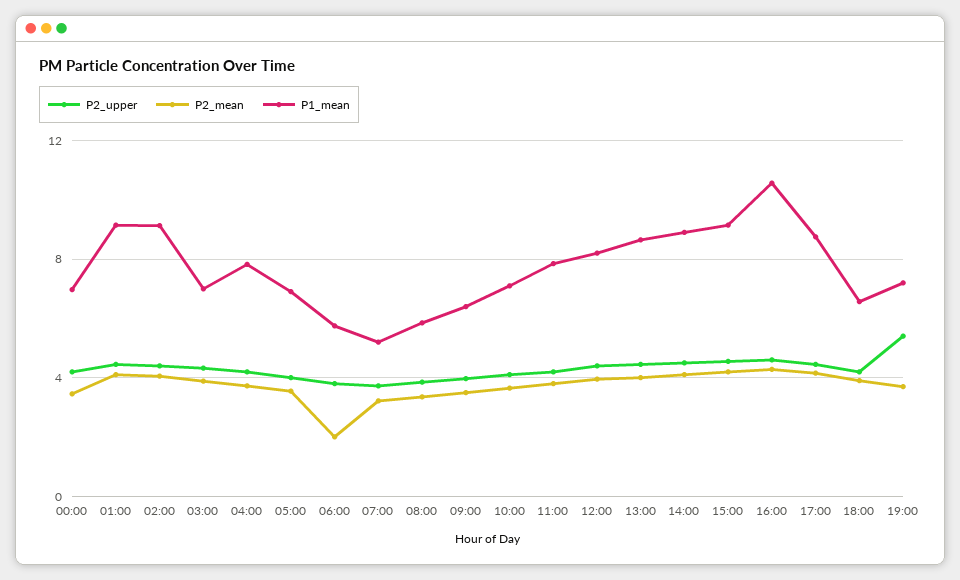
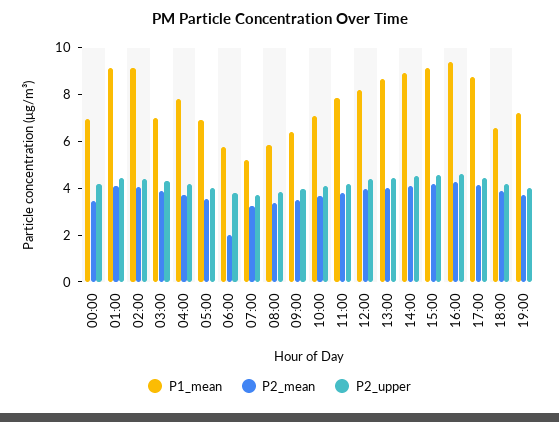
  {
    "P2_upper": {
      "00:00": 4,
      "01:00": 4.5,
      "02:00": 4.5,
      "03:00": 4.5,
      "04:00": 4,
      "05:00": 4,
      "06:00": 4,
      "07:00": 3.5,
      "08:00": 4,
      "09:00": 4,
      "10:00": 4,
      "11:00": 4,
      "12:00": 4.5,
      "13:00": 4.5,
      "14:00": 4.5,
      "15:00": 4.5,
      "16:00": 4.5,
      "17:00": 4.5,
      "18:00": 4,
-     "19:00": 5.5
+     "19:00": 4
    },
    "P2_mean": {
      "00:00": 3.5,
      "01:00": 4,
      "02:00": 4,
      "03:00": 4,
      "04:00": 3.5,
      "05:00": 3.5,
      "06:00": 2,
      "07:00": 3,
      "08:00": 3.5,
      "09:00": 3.5,
      "10:00": 3.5,
      "11:00": 4,
      "12:00": 4,
      "13:00": 4,
      "14:00": 4,
      "15:00": 4,
      "16:00": 4.5,
      "17:00": 4,
      "18:00": 4,
      "19:00": 3.5
    },
    "P1_mean": {
      "00:00": 7,
      "01:00": 9,
      "02:00": 9,
      "03:00": 7,
      "04:00": 8,
      "05:00": 7,
      "06:00": 6,
      "07:00": 5,
      "08:00": 6,
      "09:00": 6.5,
      "10:00": 7,
      "11:00": 8,
      "12:00": 8,
      "13:00": 8.5,
      "14:00": 9,
      "15:00": 9,
-     "16:00": 10.5,
+     "16:00": 9.5,
      "17:00": 9,
      "18:00": 6.5,
      "19:00": 7
    }
  }

